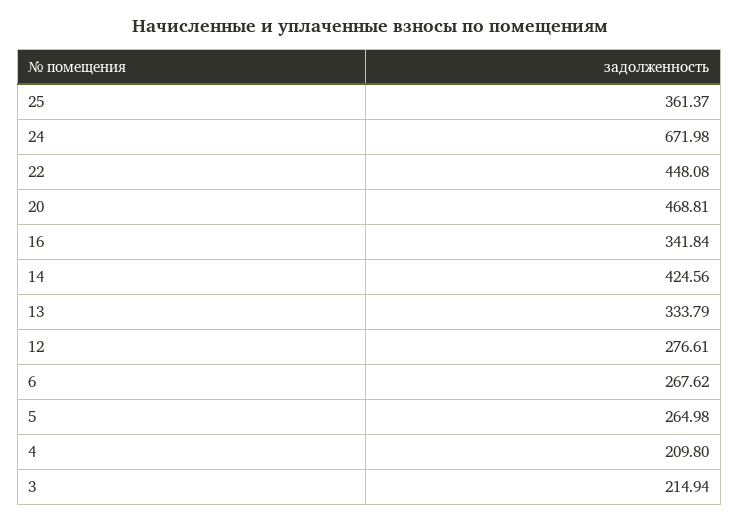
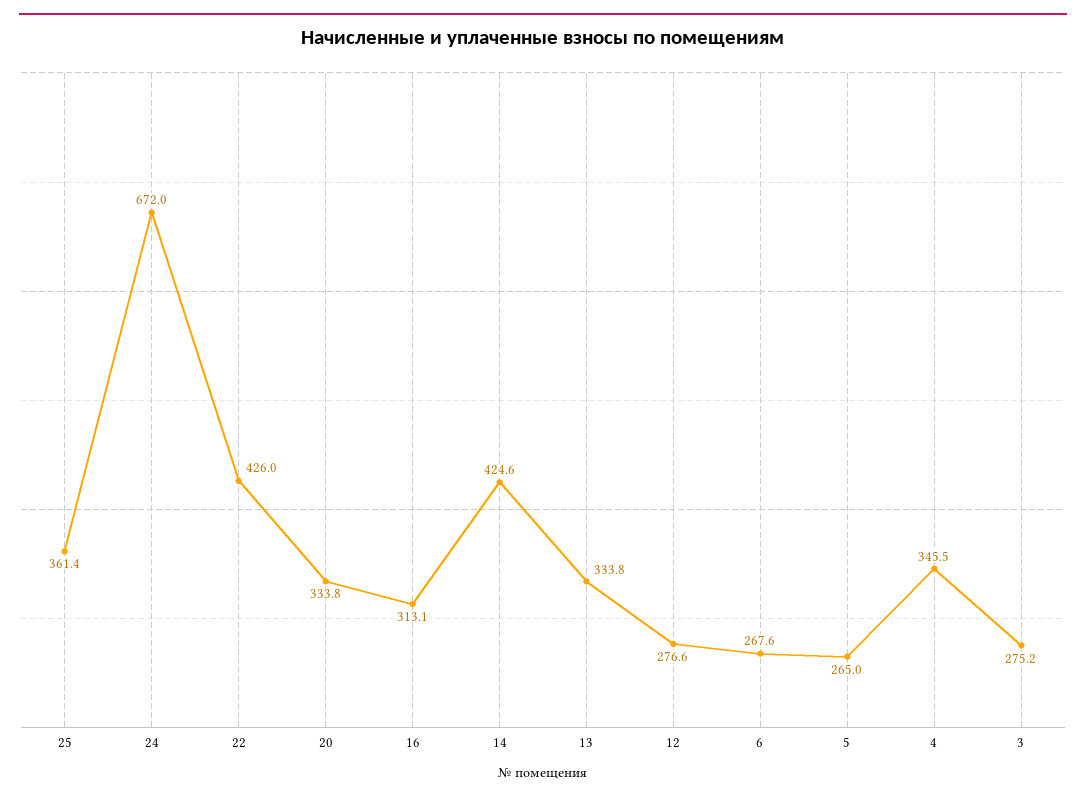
  {
    "25": 361.37,
    "24": 671.98,
-   "22": 448.08,
+   "22": 426,
-   "20": 468.81,
+   "20": 333.8,
-   "16": 341.84,
+   "16": 313.1,
    "14": 424.56,
    "13": 333.79,
    "12": 276.61,
    "6": 267.62,
    "5": 264.98,
-   "4": 209.8,
+   "4": 345.5,
-   "3": 214.94
+   "3": 275.2
  }

